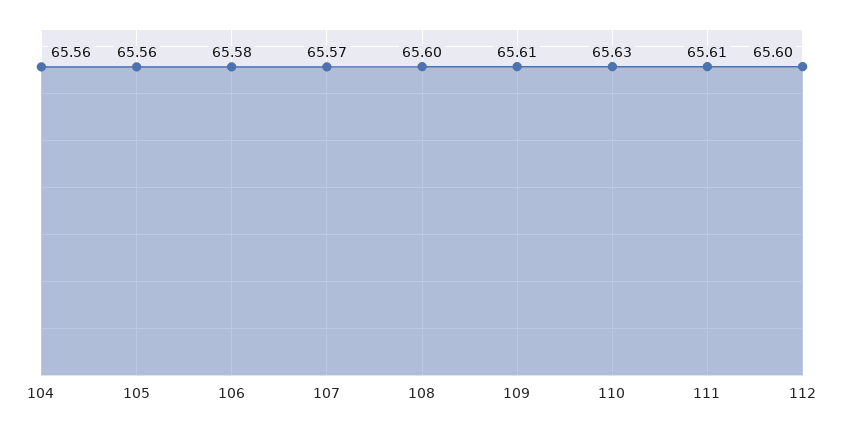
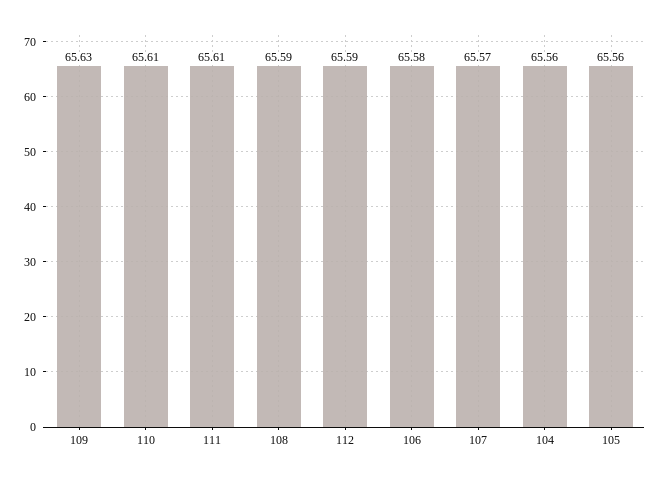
  {
    "104": 65.56,
    "105": 65.56,
    "106": 65.58,
    "107": 65.57,
-   "108": 65.6,
+   "108": 65.59,
-   "109": 65.61,
+   "109": 65.63,
-   "110": 65.63,
+   "110": 65.61,
    "111": 65.61,
-   "112": 65.6
+   "112": 65.59
  }

